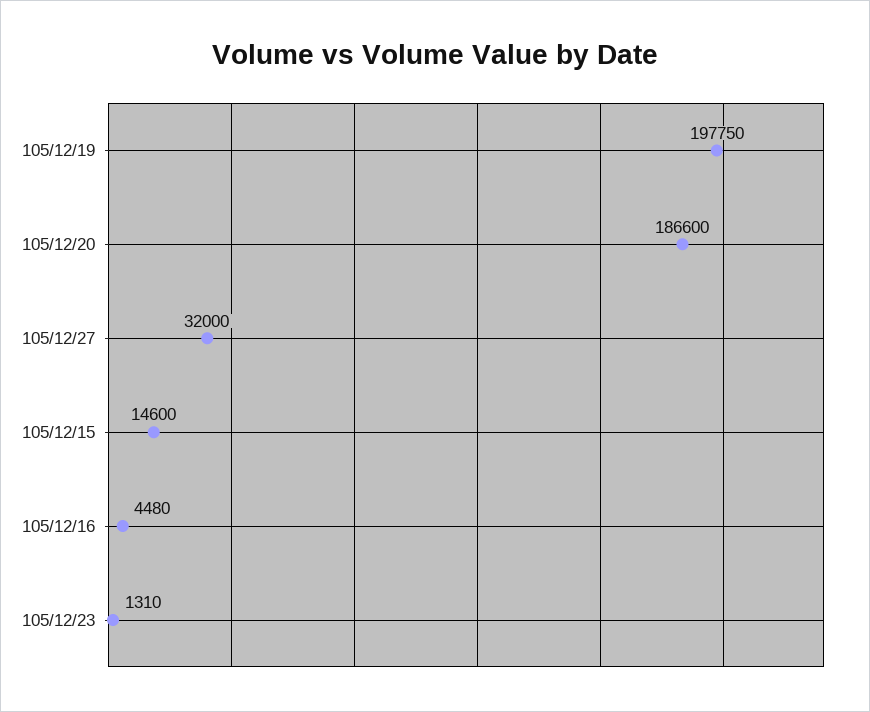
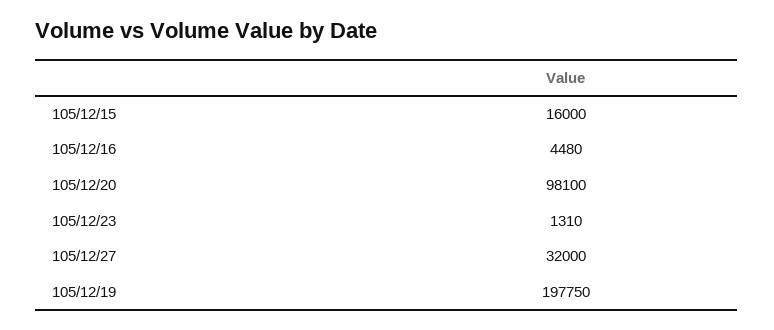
  {
    "105/12/19": 197750,
-   "105/12/20": 186600,
+   "105/12/20": 98100,
    "105/12/27": 32000,
-   "105/12/15": 14600,
+   "105/12/15": 16000,
    "105/12/16": 4480,
    "105/12/23": 1310
  }

